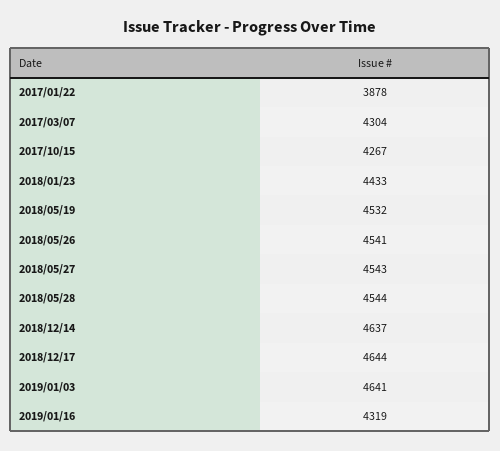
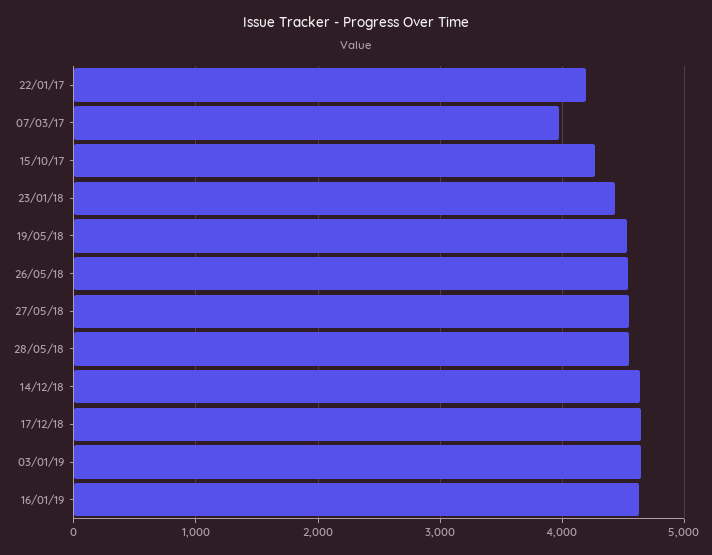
  {
-   "2017/01/22": 3878,
+   "2017/01/22": 4200,
-   "2017/03/07": 4304,
+   "2017/03/07": 4000,
    "2017/10/15": 4267,
    "2018/01/23": 4433,
    "2018/05/19": 4532,
    "2018/05/26": 4541,
    "2018/05/27": 4543,
    "2018/05/28": 4544,
    "2018/12/14": 4637,
    "2018/12/17": 4644,
    "2019/01/03": 4641,
-   "2019/01/16": 4319
+   "2019/01/16": 4600
  }

